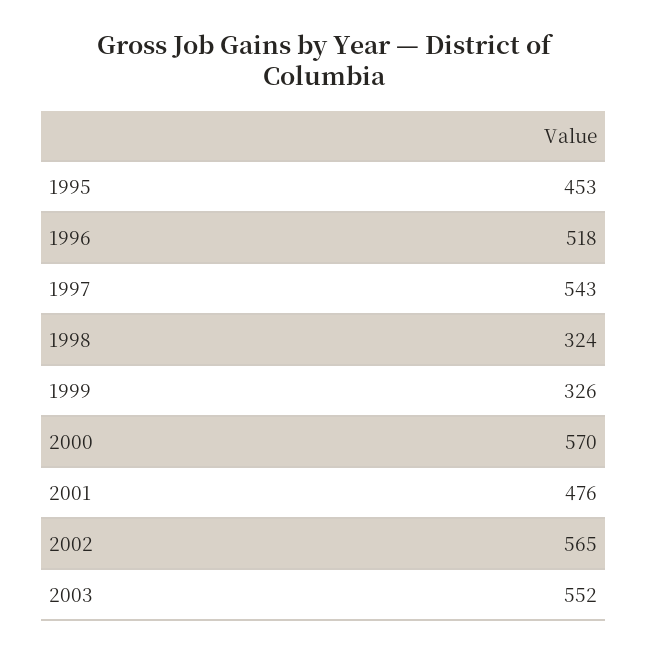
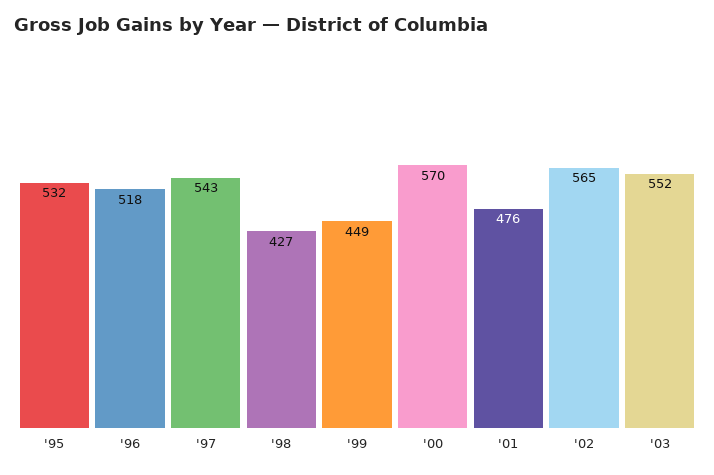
  {
-   "1995": 453,
+   "1995": 532,
    "1996": 518,
    "1997": 543,
-   "1998": 324,
+   "1998": 427,
-   "1999": 326,
+   "1999": 449,
    "2000": 570,
    "2001": 476,
    "2002": 565,
    "2003": 552
  }

